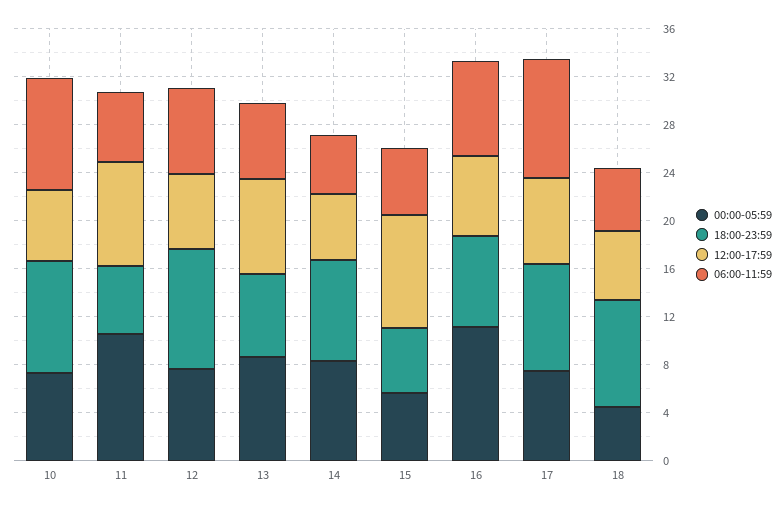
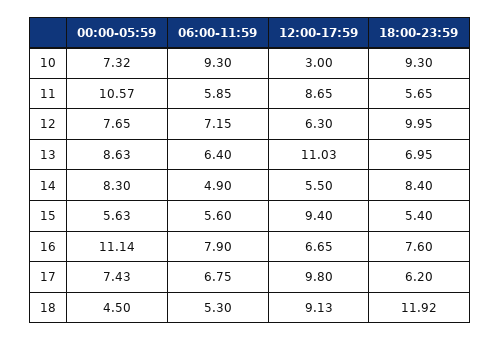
  {
    "00:00-05:59": {
      "10": 7.32,
      "11": 10.57,
      "12": 7.65,
      "13": 8.63,
      "14": 8.3,
      "15": 5.63,
      "16": 11.14,
      "17": 7.43,
      "18": 4.5
    },
    "18:00-23:59": {
      "10": 9.3,
      "11": 5.65,
      "12": 9.95,
      "13": 6.95,
      "14": 8.4,
      "15": 5.4,
      "16": 7.6,
-     "17": 9,
+     "17": 6.2,
-     "18": 9
+     "18": 11.92
    },
    "12:00-17:59": {
-     "10": 6,
+     "10": 3,
      "11": 8.65,
      "12": 6.3,
-     "13": 8,
+     "13": 11.03,
      "14": 5.5,
      "15": 9.4,
      "16": 6.65,
-     "17": 7,
+     "17": 9.8,
-     "18": 6
+     "18": 9.13
    },
    "06:00-11:59": {
      "10": 9.3,
      "11": 5.85,
      "12": 7.15,
      "13": 6.4,
      "14": 4.9,
      "15": 5.6,
      "16": 7.9,
-     "17": 10,
+     "17": 6.75,
      "18": 5.3
    }
  }

